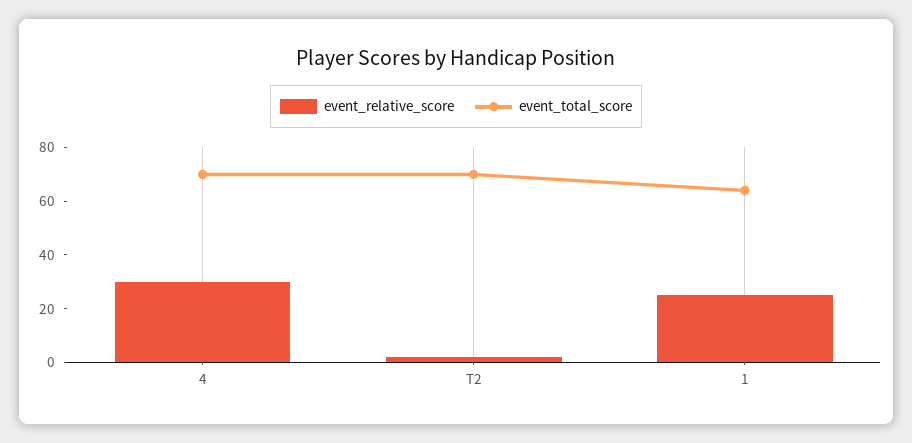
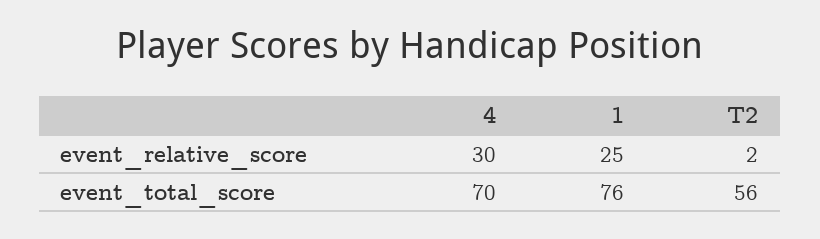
  {
    "event_relative_score": {
      "4": 30,
      "T2": 2,
      "1": 25
    },
    "event_total_score": {
      "4": 70,
-     "T2": 70,
+     "T2": 56,
-     "1": 65
+     "1": 76
    }
  }

